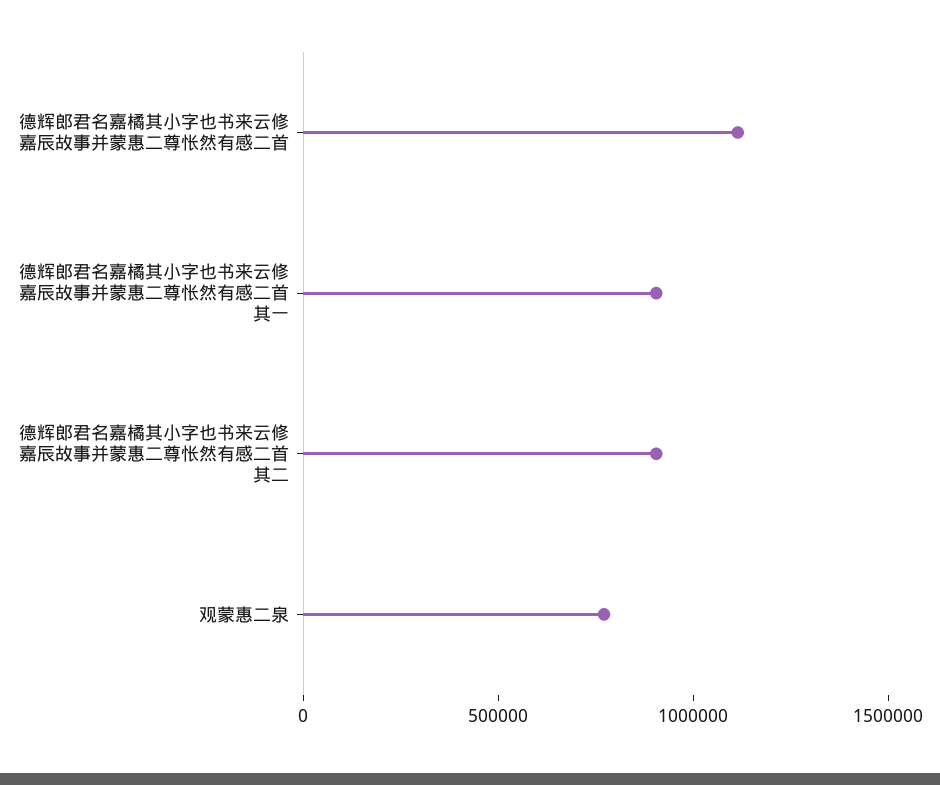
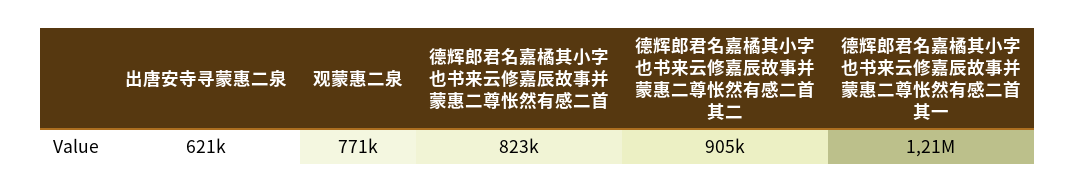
  {
-   "德辉郎君名嘉橘其小字也书来云修嘉辰故事并蒙惠二尊怅然有感二首": 1100000,
+   "德辉郎君名嘉橘其小字也书来云修嘉辰故事并蒙惠二尊怅然有感二首": 823000,
-   "德辉郎君名嘉橘其小字也书来云修嘉辰故事并蒙惠二尊怅然有感二首 其一": 900000,
+   "德辉郎君名嘉橘其小字也书来云修嘉辰故事并蒙惠二尊怅然有感二首 其一": 1210000,
    "德辉郎君名嘉橘其小字也书来云修嘉辰故事并蒙惠二尊怅然有感二首 其二": 905000,
-   "观蒙惠二泉": 771000
+   "观蒙惠二泉": 771000,
+   "出唐安寺寻蒙惠二泉": 621000
  }

